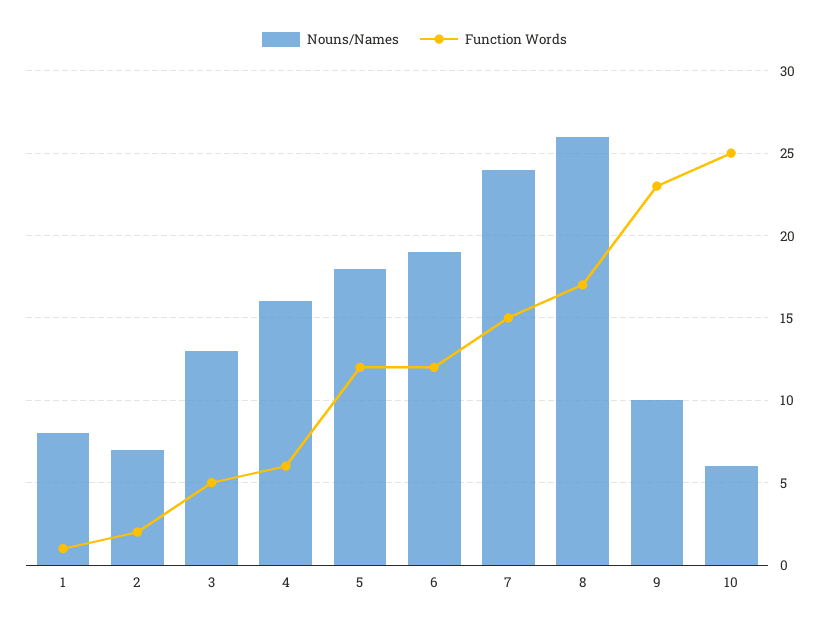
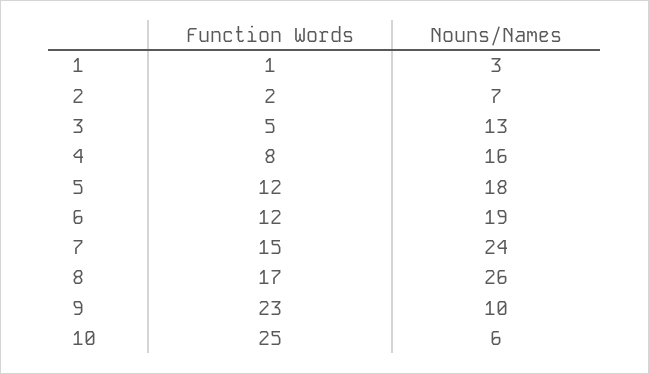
  {
    "Nouns/Names": {
-     "1": 8,
+     "1": 3,
      "2": 7,
      "3": 13,
      "4": 16,
      "5": 18,
      "6": 19,
      "7": 24,
      "8": 26,
      "9": 10,
      "10": 6
    },
    "Function Words": {
      "1": 1,
      "2": 2,
      "3": 5,
-     "4": 6,
+     "4": 8,
      "5": 12,
      "6": 12,
      "7": 15,
      "8": 17,
      "9": 23,
      "10": 25
    }
  }

